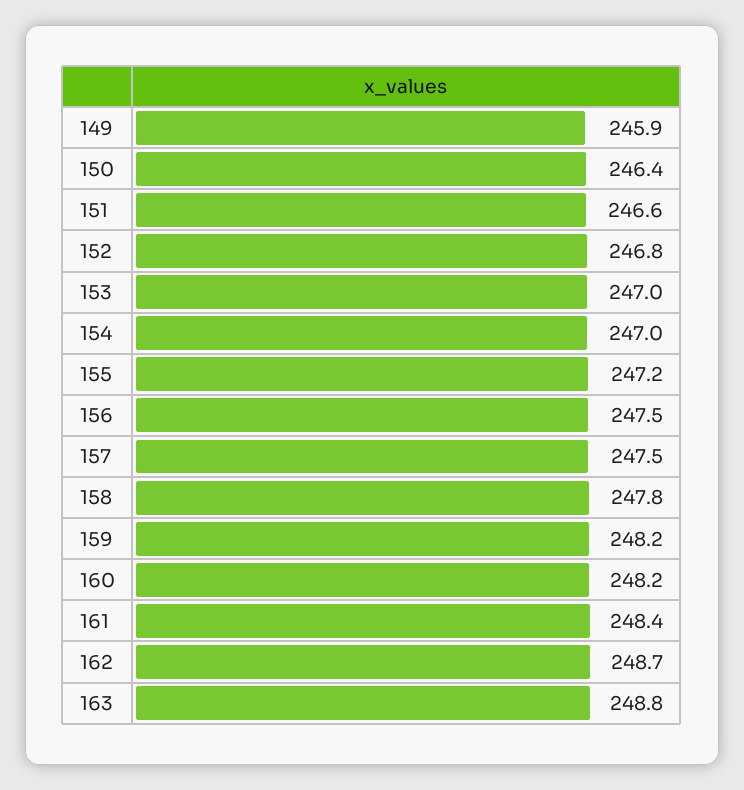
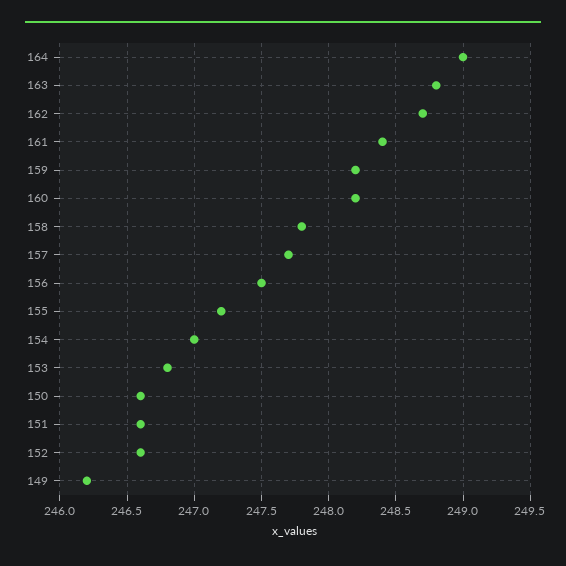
  {
-   "149": 245.9,
+   "149": 246.2,
-   "150": 246.4,
+   "150": 246.6,
    "151": 246.6,
-   "152": 246.8,
+   "152": 246.6,
-   "153": 247,
+   "153": 246.8,
    "154": 247,
    "155": 247.2,
    "156": 247.5,
-   "157": 247.5,
+   "157": 247.7,
    "158": 247.8,
    "159": 248.2,
    "160": 248.2,
    "161": 248.4,
    "162": 248.7,
-   "163": 248.8
+   "163": 248.8,
+   "164": 249
  }

